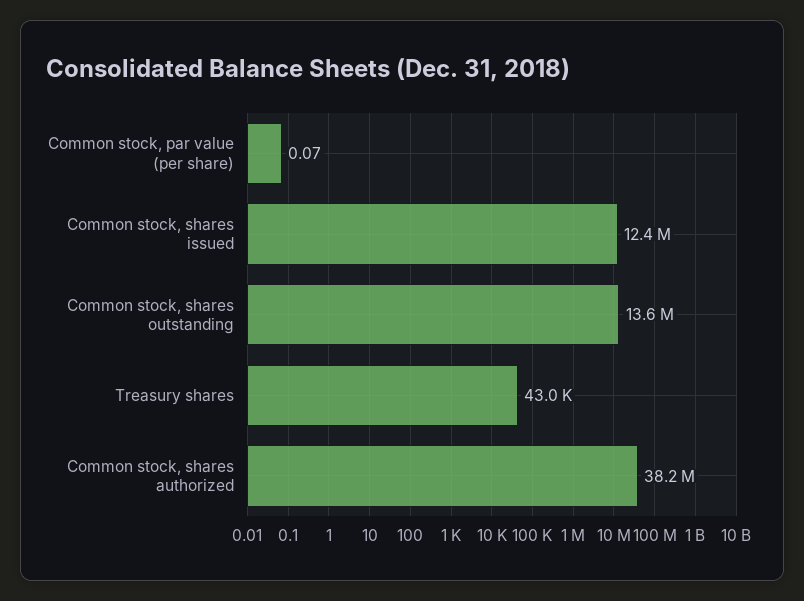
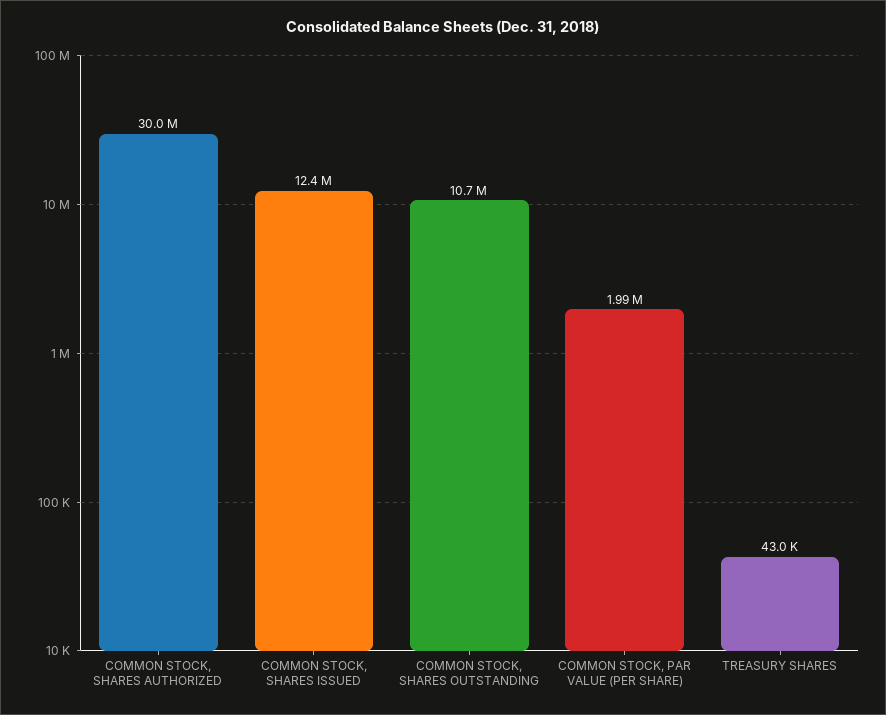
  {
-   "Common stock, par value (per share)": 0.07,
+   "Common stock, par value (per share)": 1990000,
    "Common stock, shares issued": 12400000,
-   "Common stock, shares outstanding": 13600000,
+   "Common stock, shares outstanding": 10700000,
    "Treasury shares": 43000,
-   "Common stock, shares authorized": 38200000
+   "Common stock, shares authorized": 30000000
  }

